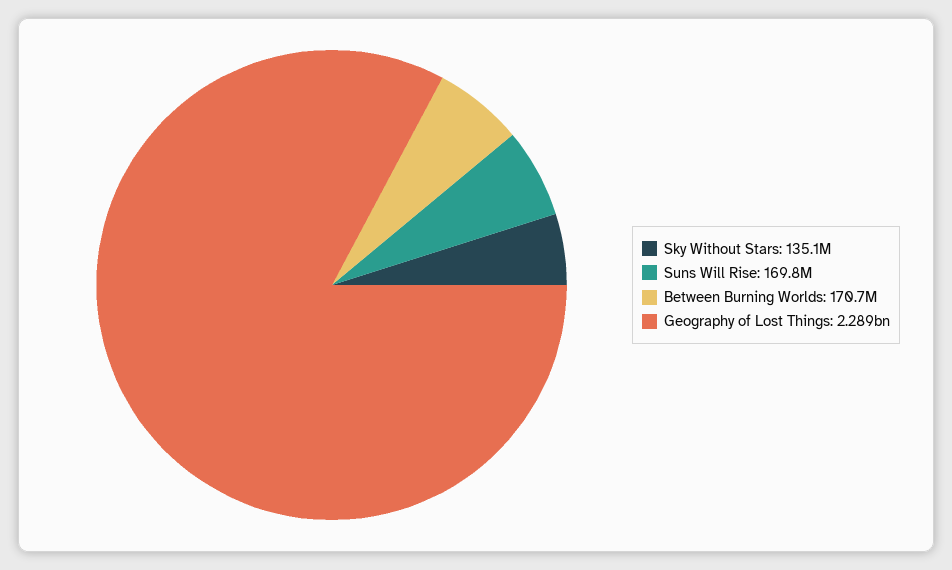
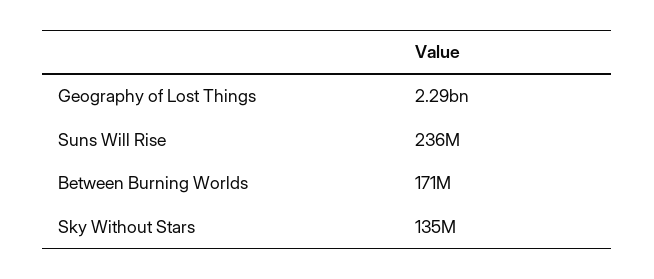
  {
    "Sky Without Stars": 135100000,
-   "Suns Will Rise": 169800000,
+   "Suns Will Rise": 236000000,
    "Between Burning Worlds": 170700000,
    "Geography of Lost Things": 2289000000
  }

